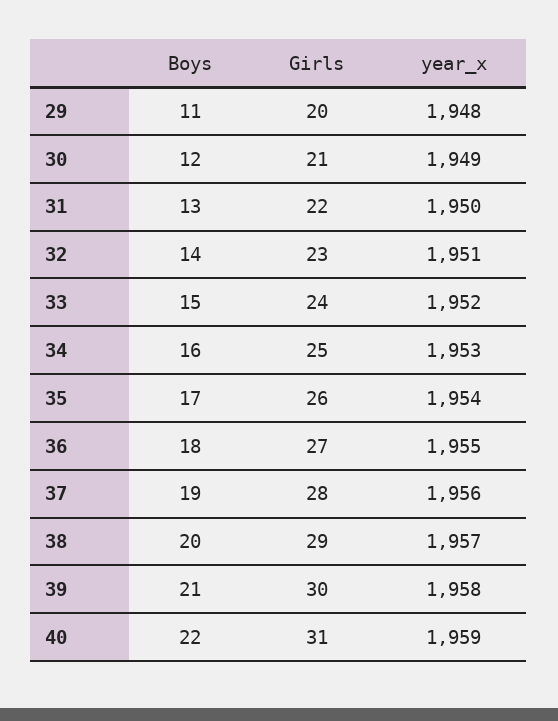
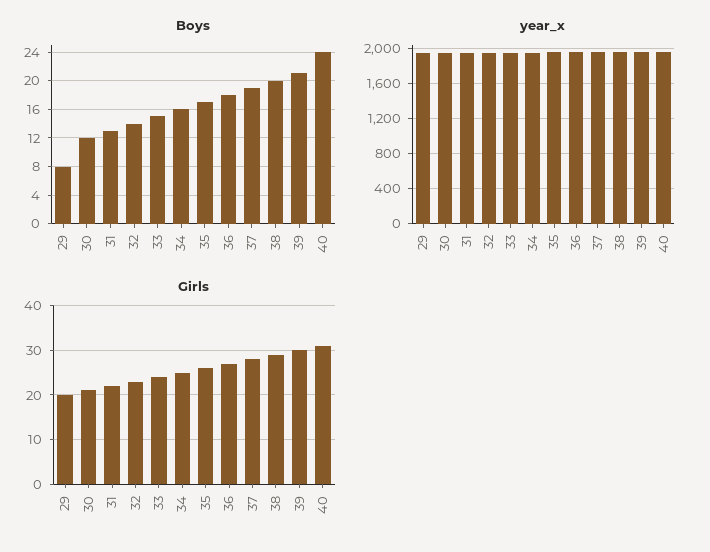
  {
    "Boys": {
-     "29": 11,
+     "29": 8,
      "30": 12,
      "31": 13,
      "32": 14,
      "33": 15,
      "34": 16,
      "35": 17,
      "36": 18,
      "37": 19,
      "38": 20,
      "39": 21,
-     "40": 22
+     "40": 24
    },
    "Girls": {
      "29": 20,
      "30": 21,
      "31": 22,
      "32": 23,
      "33": 24,
      "34": 25,
      "35": 26,
      "36": 27,
      "37": 28,
      "38": 29,
      "39": 30,
      "40": 31
    },
    "year_x": {
      "29": 1948,
      "30": 1949,
      "31": 1950,
      "32": 1951,
      "33": 1952,
      "34": 1953,
      "35": 1954,
      "36": 1955,
      "37": 1956,
      "38": 1957,
      "39": 1958,
      "40": 1959
    }
  }

